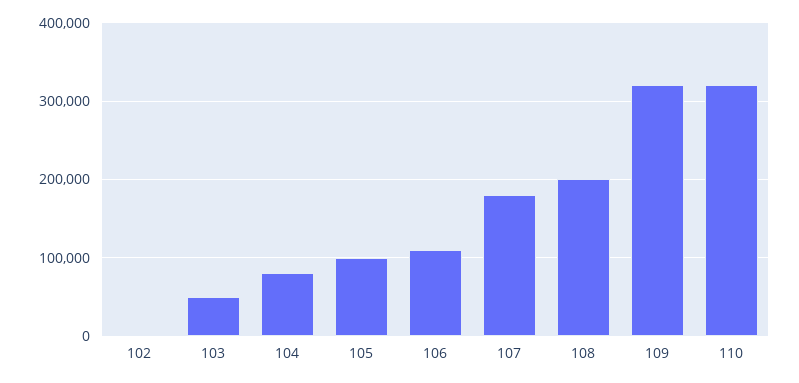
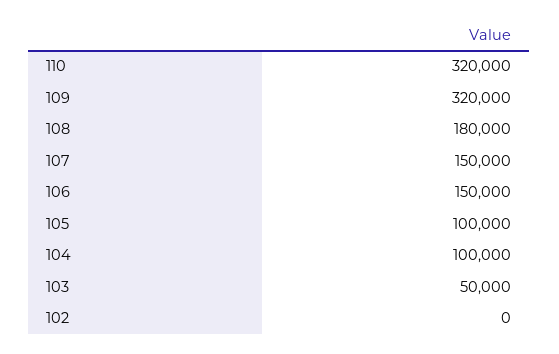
  {
    "102": 0,
    "103": 50000,
-   "104": 80000,
+   "104": 100000,
    "105": 100000,
-   "106": 110000,
+   "106": 150000,
-   "107": 180000,
+   "107": 150000,
-   "108": 200000,
+   "108": 180000,
    "109": 320000,
    "110": 320000
  }

